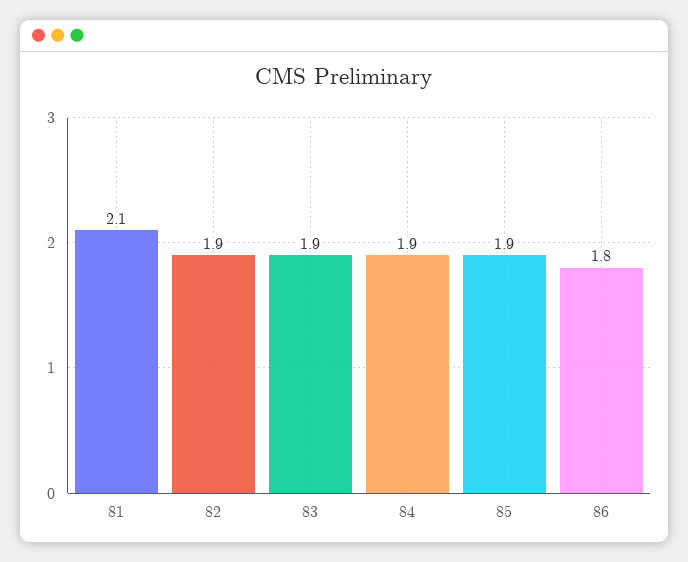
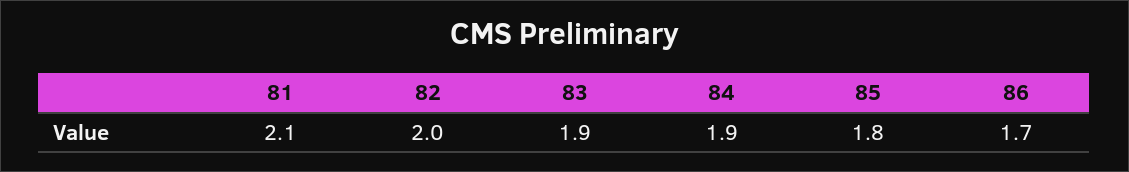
  {
    "81": 2.1,
-   "82": 1.9,
+   "82": 2,
    "83": 1.9,
    "84": 1.9,
-   "85": 1.9,
+   "85": 1.8,
-   "86": 1.8
+   "86": 1.7
  }

